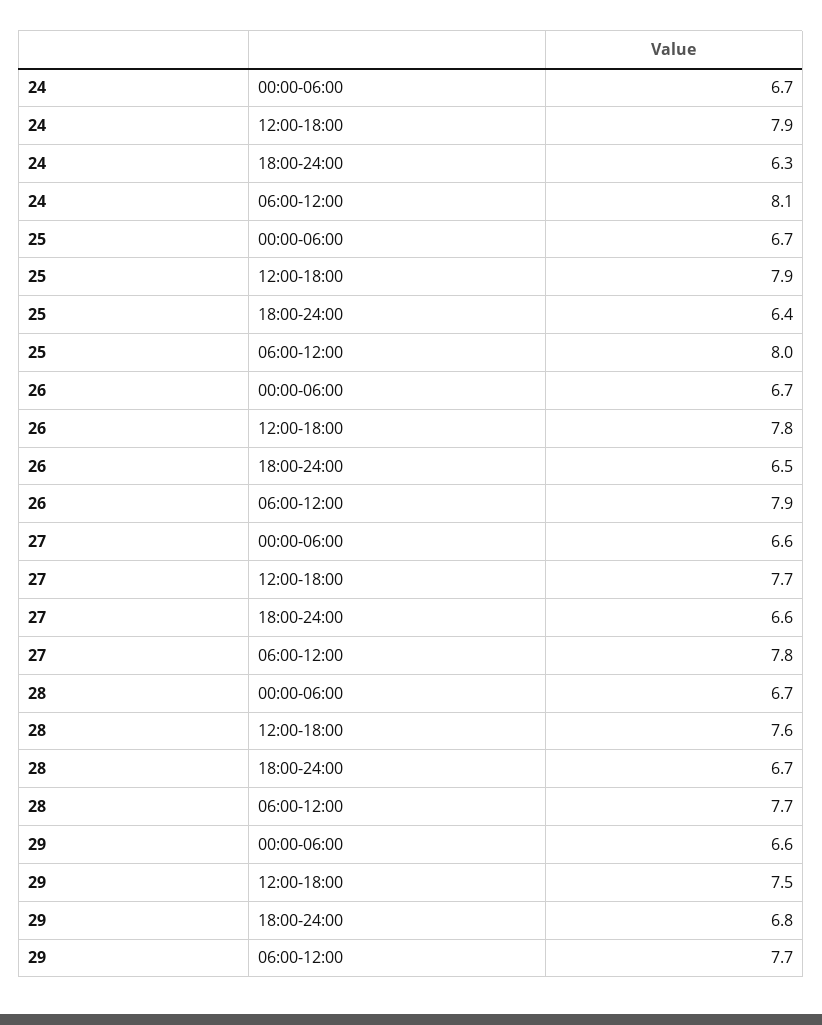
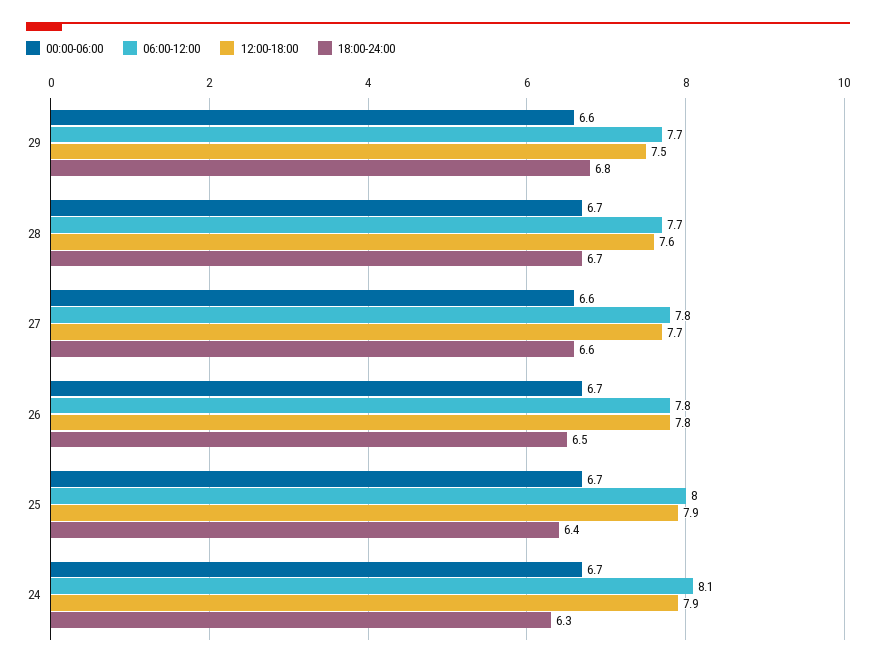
  {
    "00:00-06:00": {
      "24": 6.7,
      "25": 6.7,
      "26": 6.7,
      "27": 6.6,
      "28": 6.7,
      "29": 6.6
    },
    "12:00-18:00": {
      "24": 7.9,
      "25": 7.9,
      "26": 7.8,
      "27": 7.7,
      "28": 7.6,
      "29": 7.5
    },
    "18:00-24:00": {
      "24": 6.3,
      "25": 6.4,
      "26": 6.5,
      "27": 6.6,
      "28": 6.7,
      "29": 6.8
    },
    "06:00-12:00": {
      "24": 8.1,
      "25": 8,
-     "26": 7.9,
+     "26": 7.8,
      "27": 7.8,
      "28": 7.7,
      "29": 7.7
    }
  }

